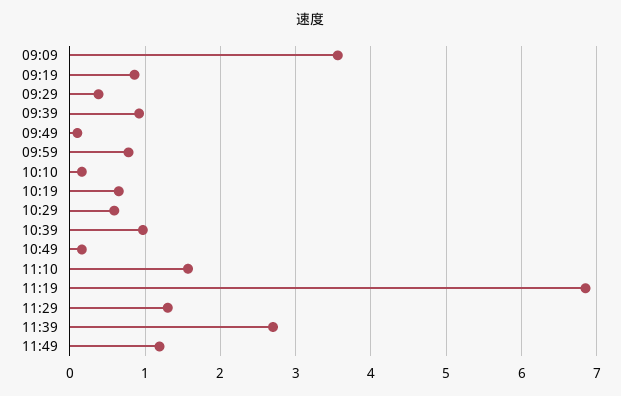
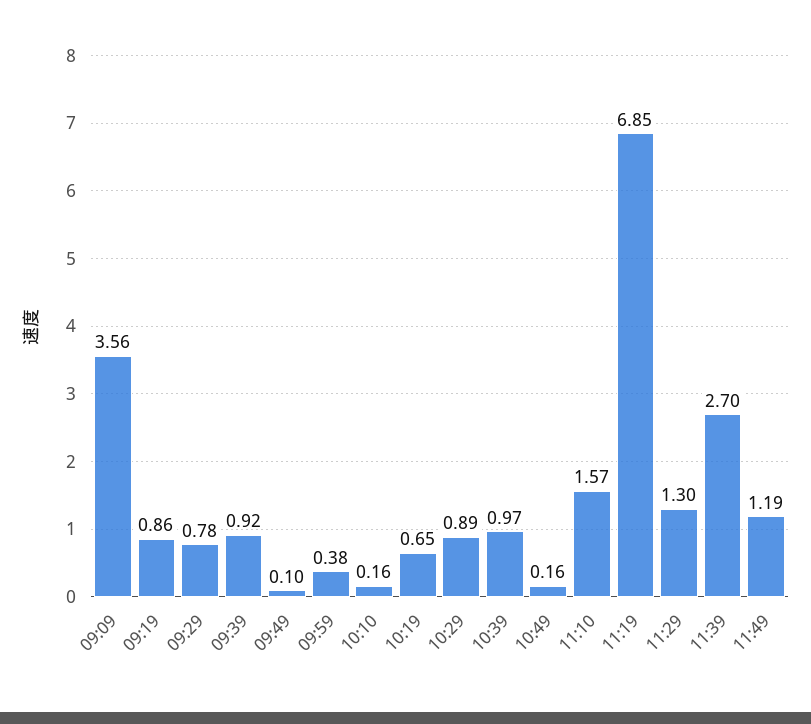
  {
    "09:09": 3.56,
    "09:19": 0.86,
-   "09:29": 0.4,
+   "09:29": 0.78,
    "09:39": 0.92,
    "09:49": 0.1,
-   "09:59": 0.8,
+   "09:59": 0.38,
    "10:10": 0.16,
    "10:19": 0.65,
-   "10:29": 0.6,
+   "10:29": 0.89,
    "10:39": 0.97,
    "10:49": 0.16,
    "11:10": 1.57,
    "11:19": 6.85,
    "11:29": 1.3,
    "11:39": 2.7,
    "11:49": 1.19
  }

